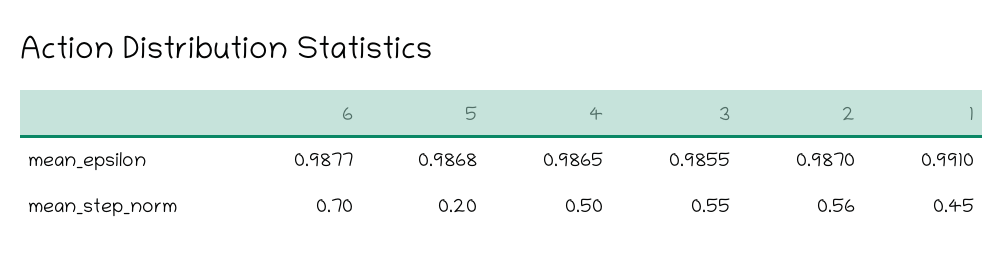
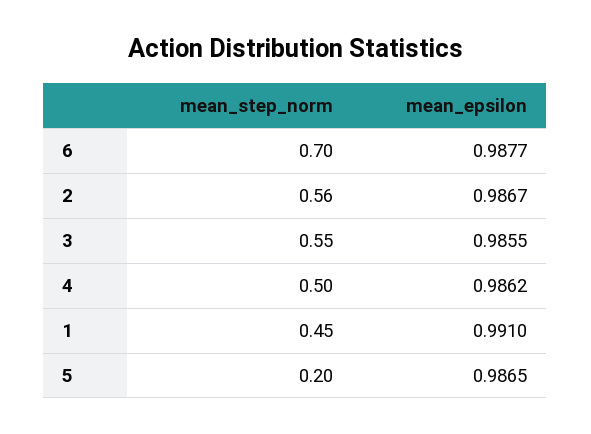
  {
    "6": {
      "mean_epsilon": 0.9877,
      "mean_step_norm": 0.7
    },
    "5": {
-     "mean_epsilon": 0.9868,
+     "mean_epsilon": 0.9865,
      "mean_step_norm": 0.2
    },
    "4": {
-     "mean_epsilon": 0.9865,
+     "mean_epsilon": 0.9862,
      "mean_step_norm": 0.5
    },
    "3": {
      "mean_epsilon": 0.9855,
      "mean_step_norm": 0.55
    },
    "2": {
-     "mean_epsilon": 0.987,
+     "mean_epsilon": 0.9867,
      "mean_step_norm": 0.56
    },
    "1": {
      "mean_epsilon": 0.991,
      "mean_step_norm": 0.45
    }
  }

